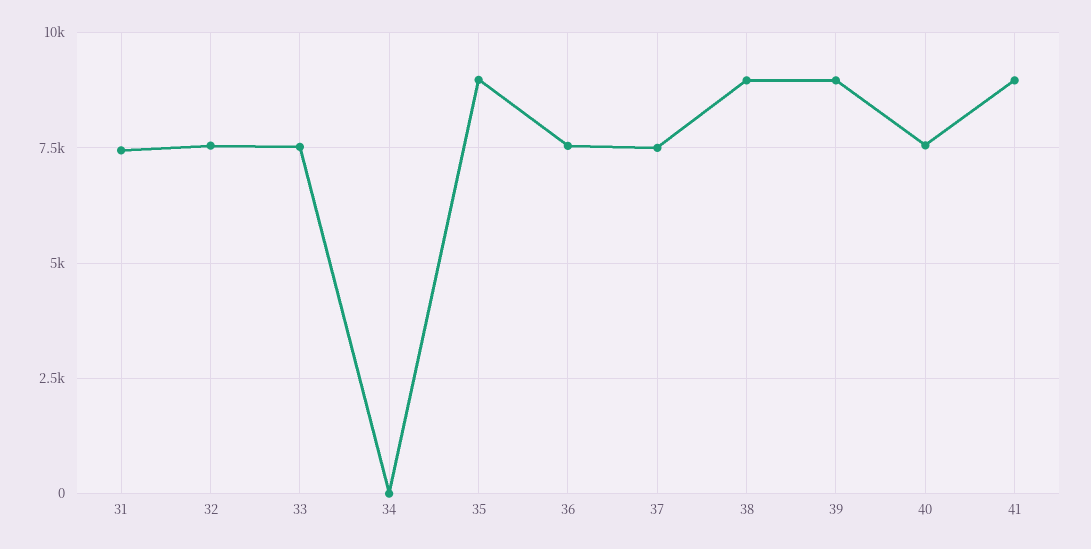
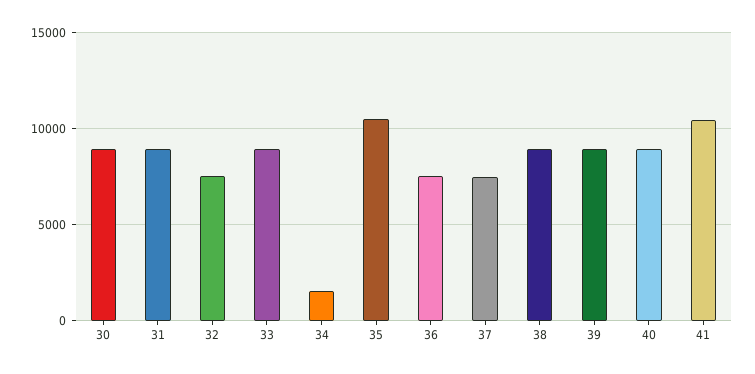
  {
-   "31": 7500,
+   "31": 9000,
    "32": 7500,
-   "33": 7500,
+   "33": 9000,
-   "34": 0,
+   "34": 1500,
-   "35": 9000,
+   "35": 10500,
    "36": 7500,
    "37": 7500,
    "38": 9000,
    "39": 9000,
-   "40": 7500,
+   "40": 9000,
-   "41": 9000
+   "41": 10500,
+   "30": 9000
  }

